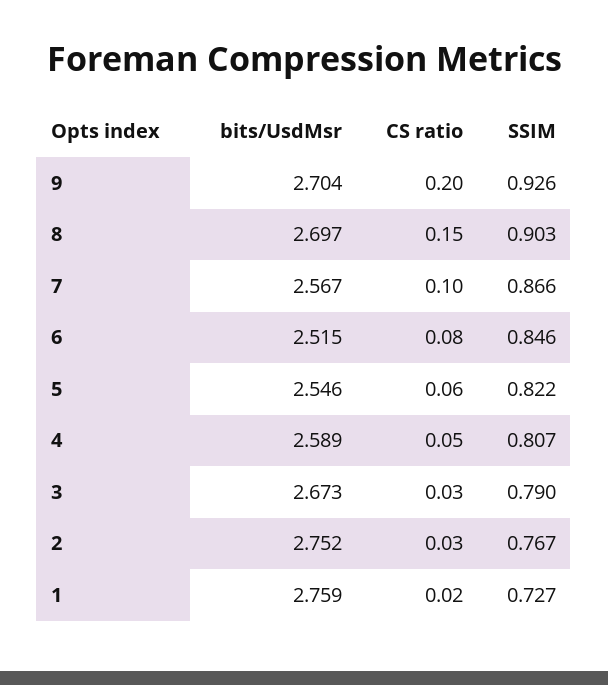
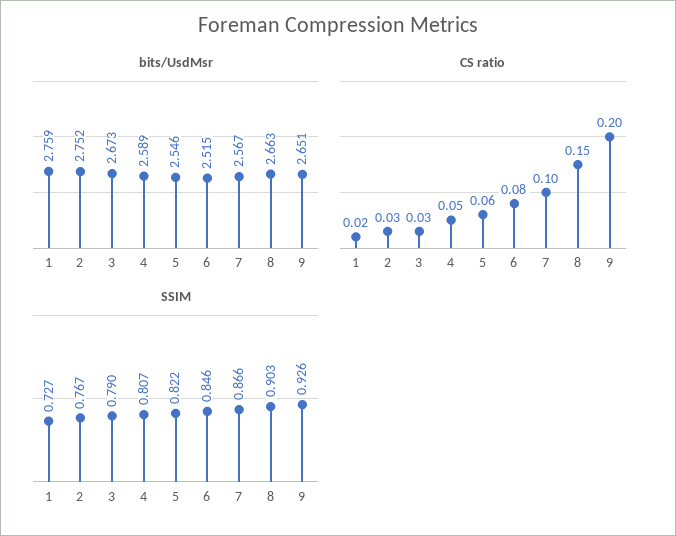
  {
    "bits/UsdMsr": {
-     "9": 2.704,
+     "9": 2.651,
-     "8": 2.697,
+     "8": 2.663,
      "7": 2.567,
      "6": 2.515,
      "5": 2.546,
      "4": 2.589,
      "3": 2.673,
      "2": 2.752,
      "1": 2.759
    },
    "CS ratio": {
      "9": 0.2,
      "8": 0.15,
      "7": 0.1,
      "6": 0.08,
      "5": 0.06,
      "4": 0.05,
      "3": 0.03,
      "2": 0.03,
      "1": 0.02
    },
    "SSIM": {
      "9": 0.926,
      "8": 0.903,
      "7": 0.866,
      "6": 0.846,
      "5": 0.822,
      "4": 0.807,
      "3": 0.79,
      "2": 0.767,
      "1": 0.727
    }
  }

